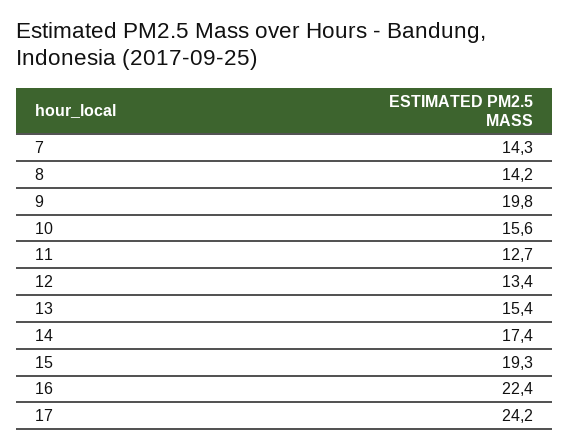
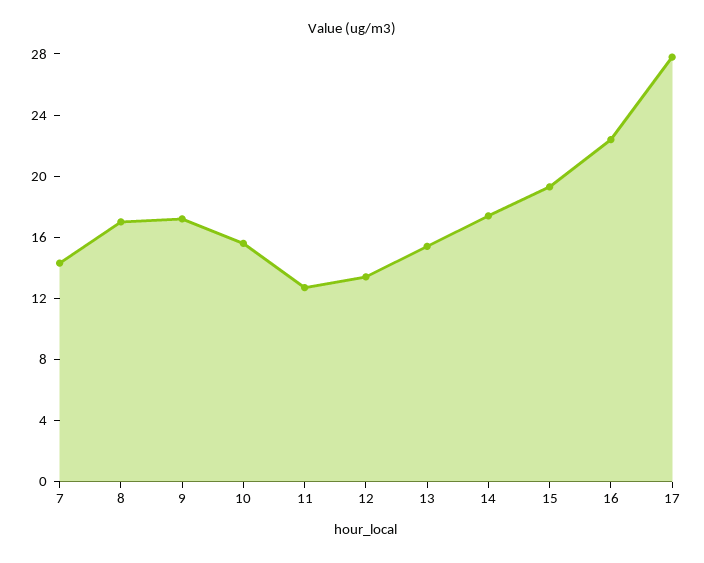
  {
    "7": 14.3,
-   "8": 14.2,
+   "8": 17,
-   "9": 19.8,
+   "9": 17,
    "10": 15.6,
    "11": 12.7,
    "12": 13.4,
    "13": 15.4,
    "14": 17.4,
    "15": 19.3,
    "16": 22.4,
-   "17": 24.2
+   "17": 28
  }

